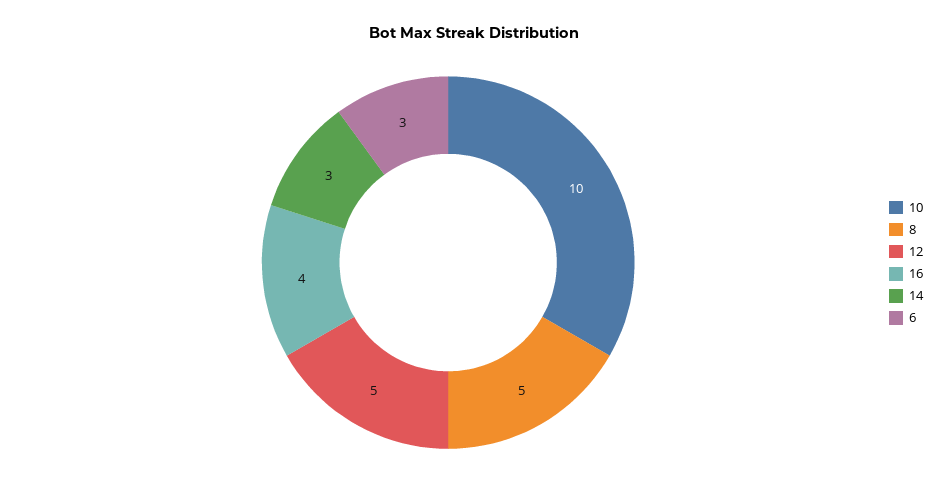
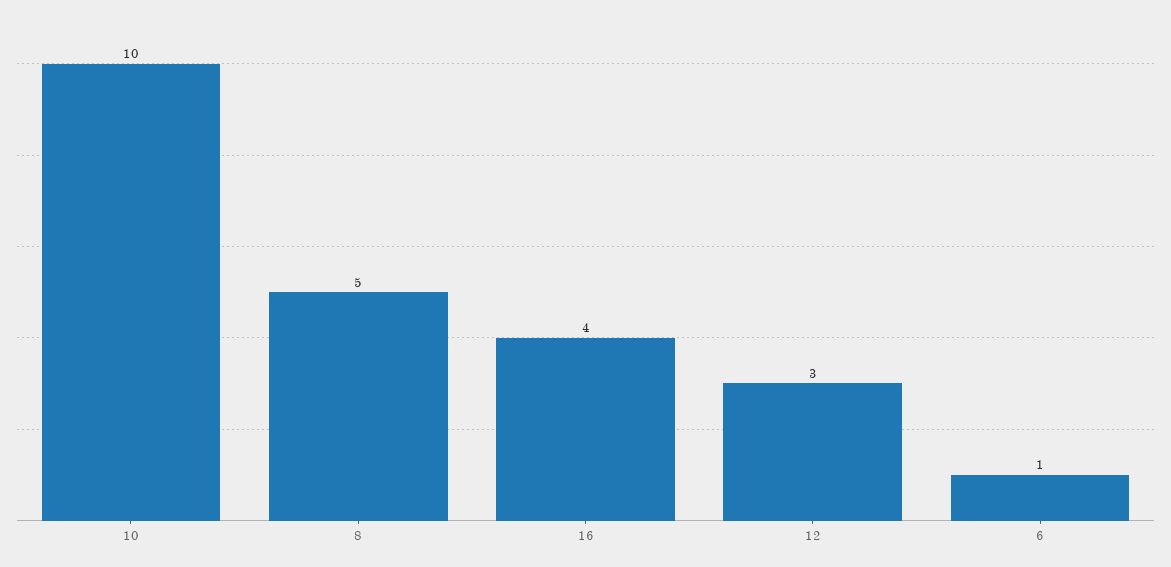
  {
    "10": 10,
    "8": 5,
-   "12": 5,
+   "12": 3,
    "16": 4,
-   "14": 3,
-   "6": 3
+   "6": 1
  }

